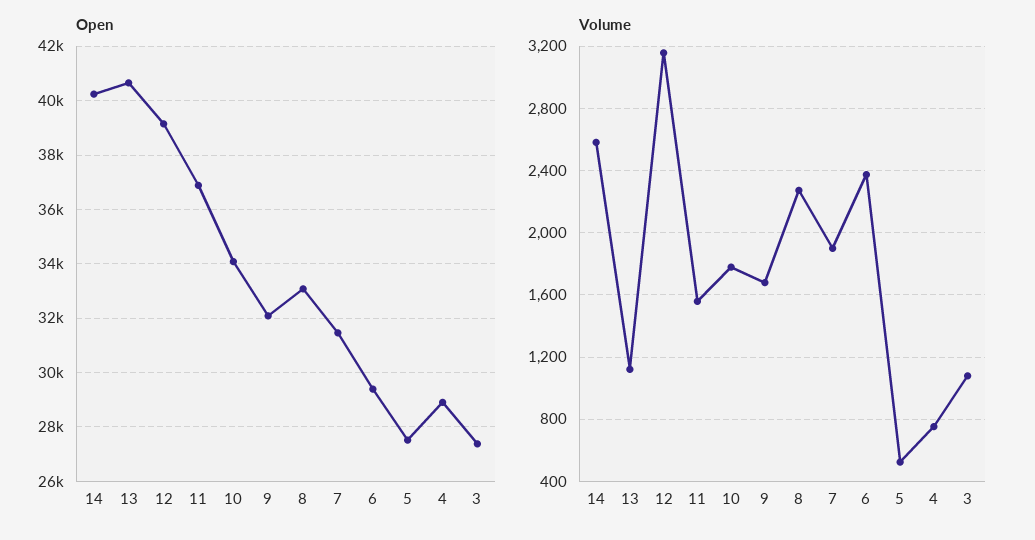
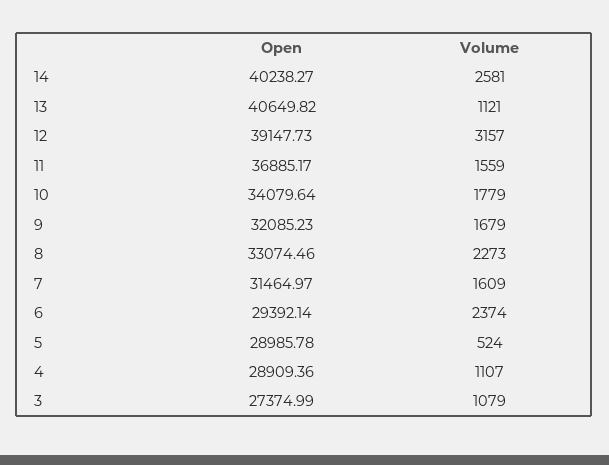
  {
    "Open": {
      "14": 40238.27,
      "13": 40649.82,
      "12": 39147.73,
      "11": 36885.17,
      "10": 34079.64,
      "9": 32085.23,
      "8": 33074.46,
      "7": 31464.97,
      "6": 29392.14,
-     "5": 27500,
+     "5": 28985.78,
      "4": 28909.36,
      "3": 27374.99
    },
    "Volume": {
      "14": 2581,
      "13": 1121,
      "12": 3157,
      "11": 1559,
      "10": 1779,
      "9": 1679,
      "8": 2273,
-     "7": 1900,
+     "7": 1609,
      "6": 2374,
      "5": 524,
-     "4": 750,
+     "4": 1107,
      "3": 1079
    }
  }

